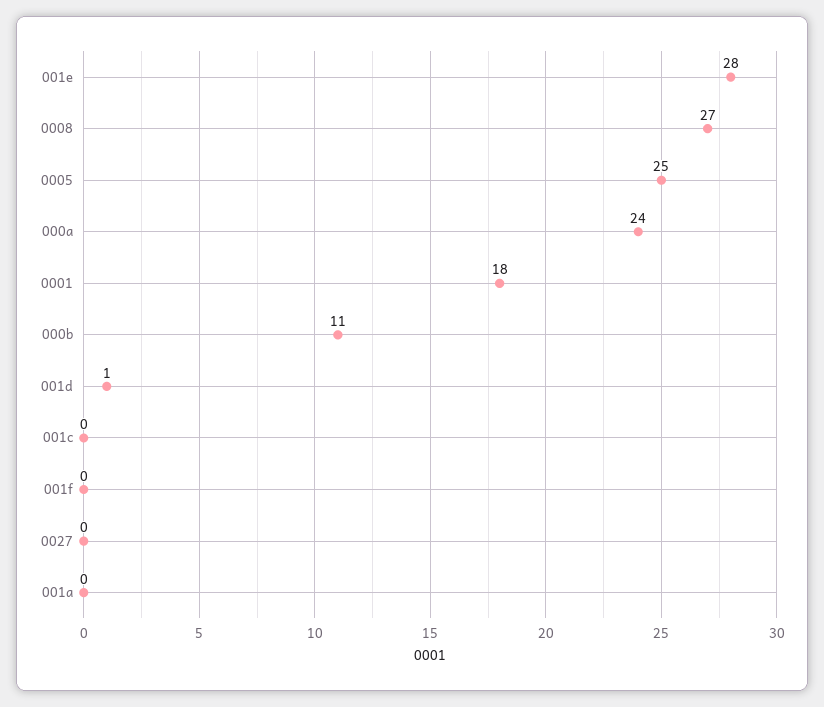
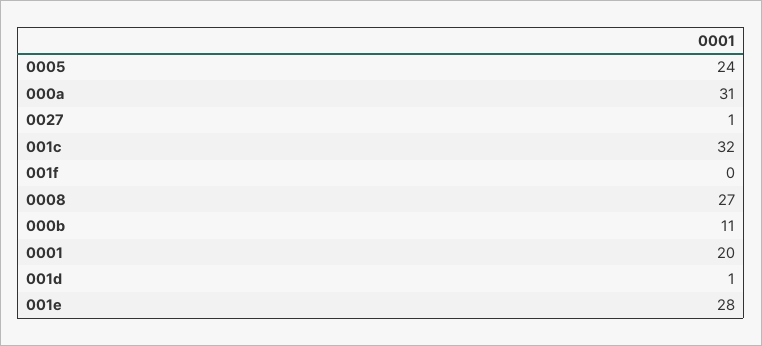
  {
    "001e": 28,
    "0008": 27,
-   "0005": 25,
+   "0005": 24,
-   "000a": 24,
+   "000a": 31,
-   "0001": 18,
+   "0001": 20,
    "000b": 11,
    "001d": 1,
-   "001c": 0,
+   "001c": 32,
    "001f": 0,
-   "0027": 0,
+   "0027": 1
-   "001a": 0
  }

